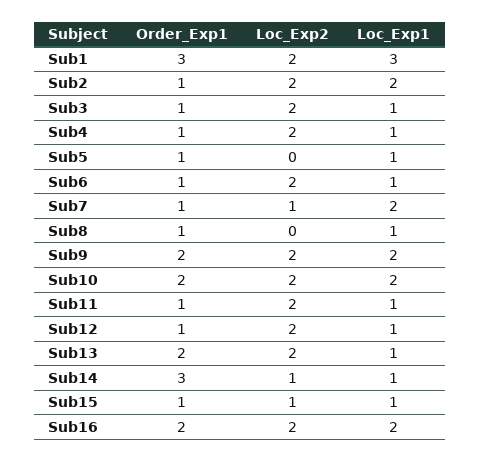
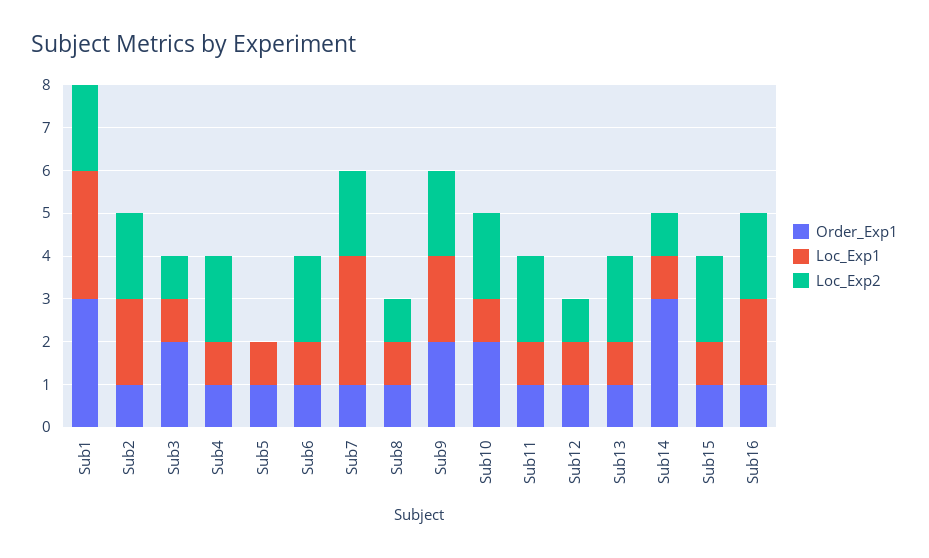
  {
    "Order_Exp1": {
      "Sub1": 3,
      "Sub2": 1,
-     "Sub3": 1,
+     "Sub3": 2,
      "Sub4": 1,
      "Sub5": 1,
      "Sub6": 1,
      "Sub7": 1,
      "Sub8": 1,
      "Sub9": 2,
      "Sub10": 2,
      "Sub11": 1,
      "Sub12": 1,
-     "Sub13": 2,
+     "Sub13": 1,
      "Sub14": 3,
      "Sub15": 1,
-     "Sub16": 2
+     "Sub16": 1
    },
    "Loc_Exp2": {
      "Sub1": 2,
      "Sub2": 2,
-     "Sub3": 2,
+     "Sub3": 1,
      "Sub4": 2,
      "Sub5": 0,
      "Sub6": 2,
-     "Sub7": 1,
+     "Sub7": 2,
-     "Sub8": 0,
+     "Sub8": 1,
      "Sub9": 2,
      "Sub10": 2,
      "Sub11": 2,
-     "Sub12": 2,
+     "Sub12": 1,
      "Sub13": 2,
      "Sub14": 1,
-     "Sub15": 1,
+     "Sub15": 2,
      "Sub16": 2
    },
    "Loc_Exp1": {
      "Sub1": 3,
      "Sub2": 2,
      "Sub3": 1,
      "Sub4": 1,
      "Sub5": 1,
      "Sub6": 1,
-     "Sub7": 2,
+     "Sub7": 3,
      "Sub8": 1,
      "Sub9": 2,
-     "Sub10": 2,
+     "Sub10": 1,
      "Sub11": 1,
      "Sub12": 1,
      "Sub13": 1,
      "Sub14": 1,
      "Sub15": 1,
      "Sub16": 2
    }
  }

